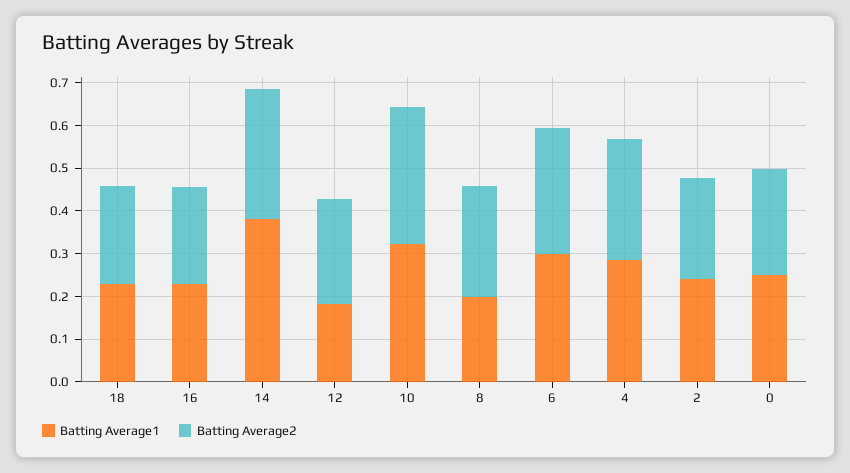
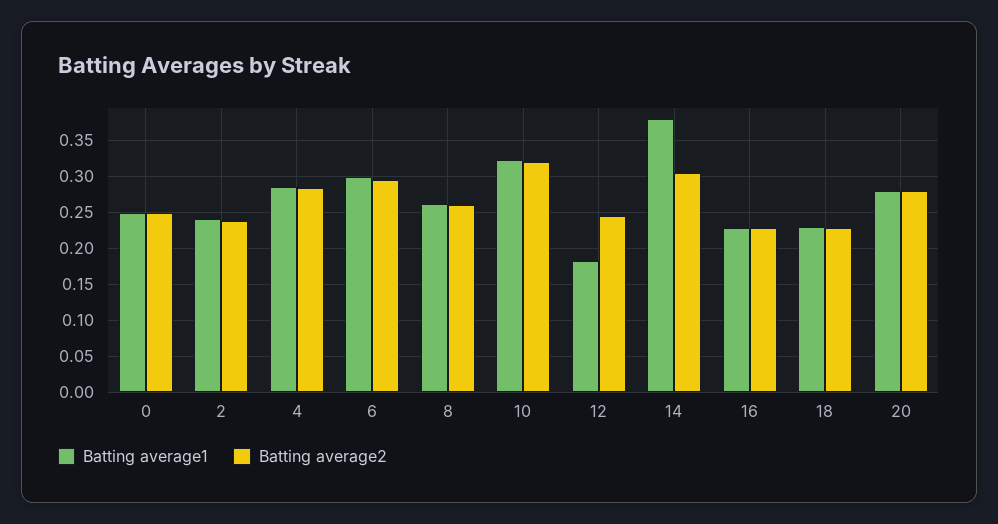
  {
    "Batting Average1": {
      "18": 0.23,
      "16": 0.23,
      "14": 0.38,
      "12": 0.18,
      "10": 0.32,
-     "8": 0.2,
+     "8": 0.26,
      "6": 0.3,
      "4": 0.29,
      "2": 0.24,
-     "0": 0.25
+     "0": 0.25,
+     "20": 0.28
    },
    "Batting Average2": {
      "18": 0.23,
      "16": 0.23,
      "14": 0.31,
      "12": 0.25,
      "10": 0.32,
      "8": 0.26,
      "6": 0.3,
      "4": 0.28,
      "2": 0.24,
-     "0": 0.25
+     "0": 0.25,
+     "20": 0.28
    }
  }

